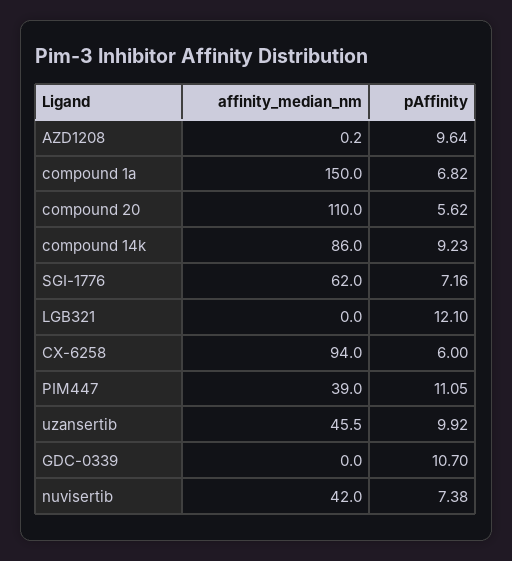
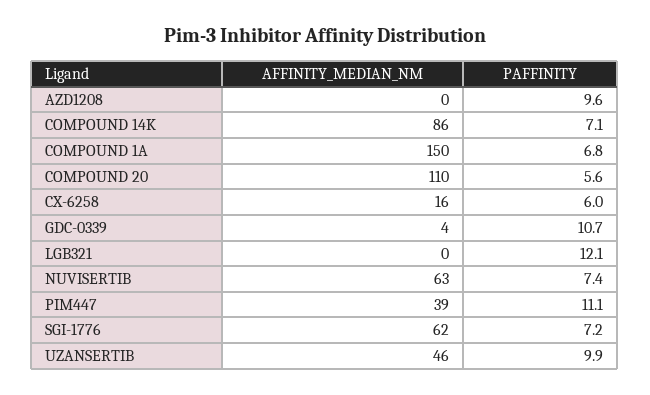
  {
    "affinity_median_nm": {
      "AZD1208": 0.2,
      "compound 1a": 150,
      "compound 20": 110,
      "compound 14k": 86,
      "SGI-1776": 62,
      "LGB321": 0,
-     "CX-6258": 94,
+     "CX-6258": 16,
      "PIM447": 39,
      "uzansertib": 45.5,
-     "GDC-0339": 0,
+     "GDC-0339": 4,
-     "nuvisertib": 42
+     "nuvisertib": 63
    },
    "pAffinity": {
      "AZD1208": 9.64,
      "compound 1a": 6.82,
      "compound 20": 5.62,
-     "compound 14k": 9.23,
+     "compound 14k": 7.1,
      "SGI-1776": 7.16,
      "LGB321": 12.1,
      "CX-6258": 6,
      "PIM447": 11.05,
      "uzansertib": 9.92,
      "GDC-0339": 10.7,
      "nuvisertib": 7.38
    }
  }

